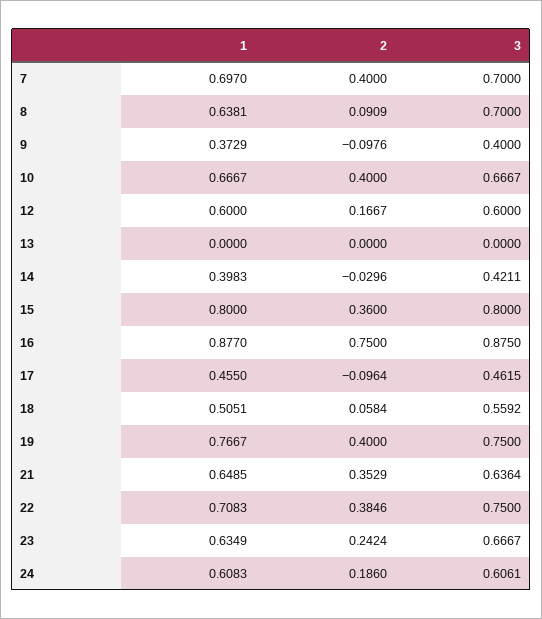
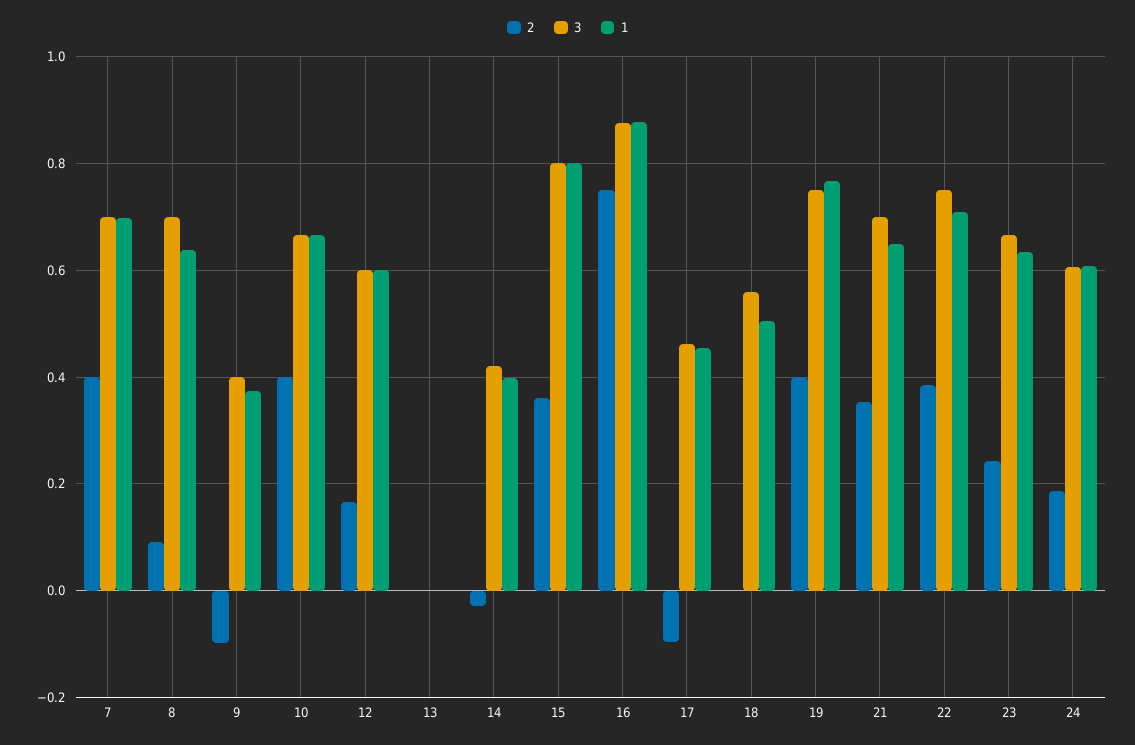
  {
    "1": {
      "7": 0.697,
      "8": 0.6381,
      "9": 0.3729,
      "10": 0.6667,
      "12": 0.6,
      "13": 0,
      "14": 0.3983,
      "15": 0.8,
      "16": 0.877,
      "17": 0.455,
      "18": 0.5051,
      "19": 0.7667,
      "21": 0.6485,
      "22": 0.7083,
      "23": 0.6349,
      "24": 0.6083
    },
    "2": {
      "7": 0.4,
      "8": 0.0909,
      "9": -0.0976,
      "10": 0.4,
      "12": 0.1667,
      "13": 0,
      "14": -0.0296,
      "15": 0.36,
      "16": 0.75,
      "17": -0.0964,
-     "18": 0.0584,
+     "18": 0,
      "19": 0.4,
      "21": 0.3529,
      "22": 0.3846,
      "23": 0.2424,
      "24": 0.186
    },
    "3": {
      "7": 0.7,
      "8": 0.7,
      "9": 0.4,
      "10": 0.6667,
      "12": 0.6,
      "13": 0,
      "14": 0.4211,
      "15": 0.8,
      "16": 0.875,
      "17": 0.4615,
      "18": 0.5592,
      "19": 0.75,
-     "21": 0.6364,
+     "21": 0.7,
      "22": 0.75,
      "23": 0.6667,
      "24": 0.6061
    }
  }

